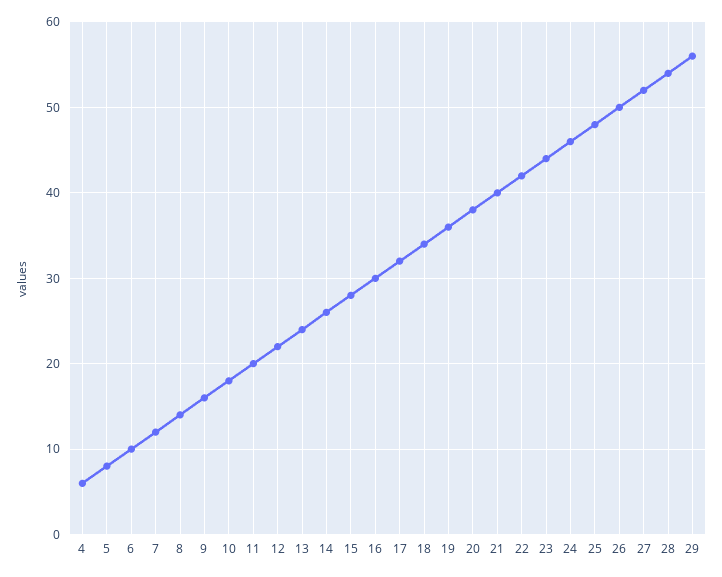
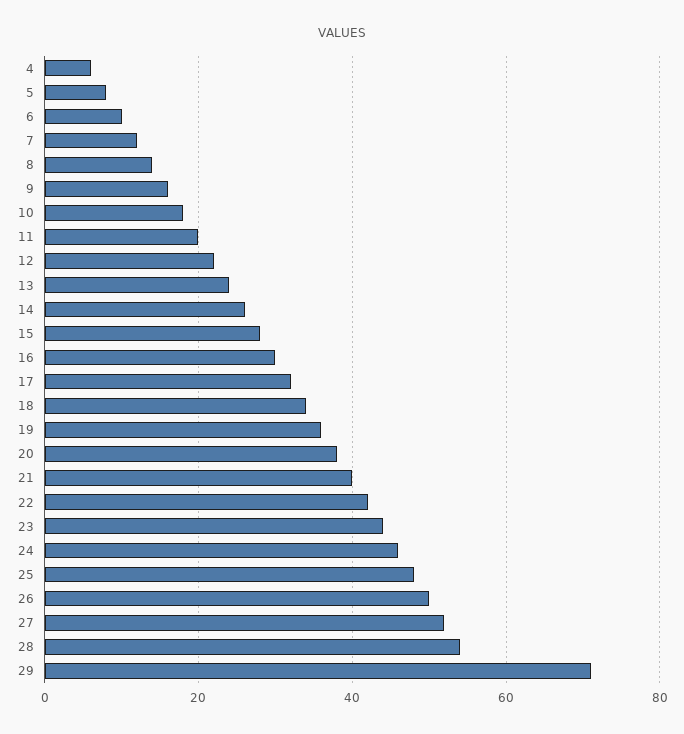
  {
    "4": 6,
    "5": 8,
    "6": 10,
    "7": 12,
    "8": 14,
    "9": 16,
    "10": 18,
    "11": 20,
    "12": 22,
    "13": 24,
    "14": 26,
    "15": 28,
    "16": 30,
    "17": 32,
    "18": 34,
    "19": 36,
    "20": 38,
    "21": 40,
    "22": 42,
    "23": 44,
    "24": 46,
    "25": 48,
    "26": 50,
    "27": 52,
    "28": 54,
-   "29": 56
+   "29": 70
  }

